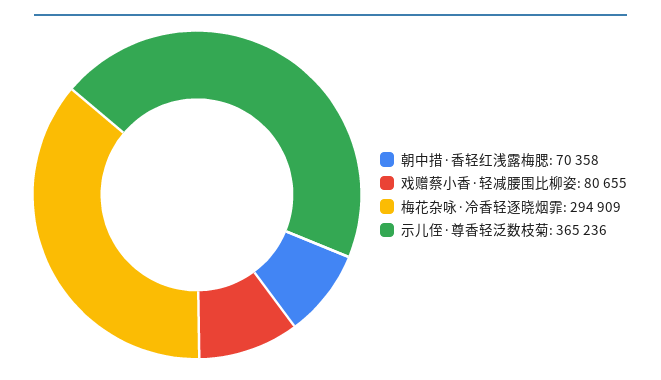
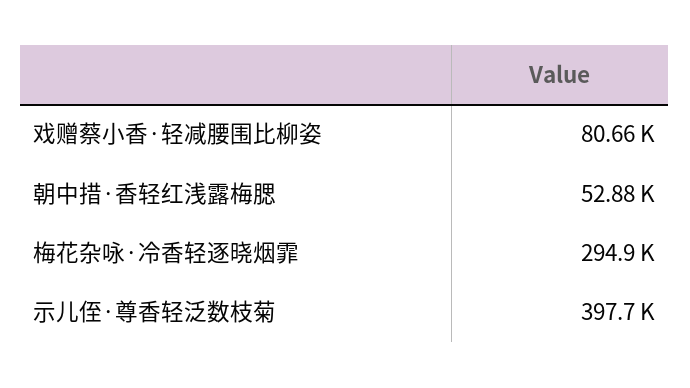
  {
-   "朝中措·香轻红浅露梅腮": 70358,
+   "朝中措·香轻红浅露梅腮": 52880,
    "戏赠蔡小香·轻减腰围比柳姿": 80655,
    "梅花杂咏·冷香轻逐晓烟霏": 294909,
-   "示儿侄·尊香轻泛数枝菊": 365236
+   "示儿侄·尊香轻泛数枝菊": 397700
  }

